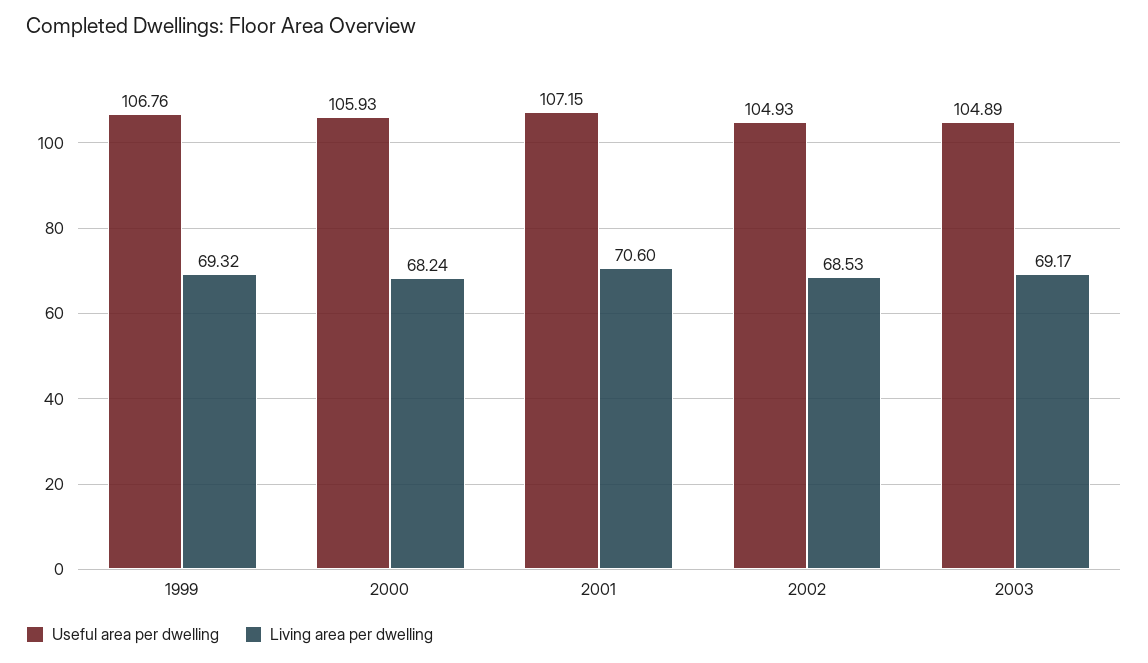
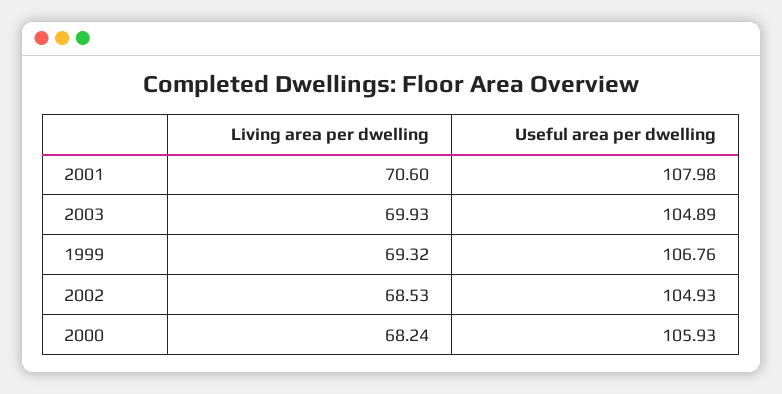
  {
    "Useful area per dwelling": {
      "1999": 106.76,
      "2000": 105.93,
-     "2001": 107.15,
+     "2001": 107.98,
      "2002": 104.93,
      "2003": 104.89
    },
    "Living area per dwelling": {
      "1999": 69.32,
      "2000": 68.24,
      "2001": 70.6,
      "2002": 68.53,
-     "2003": 69.17
+     "2003": 69.93
    }
  }

